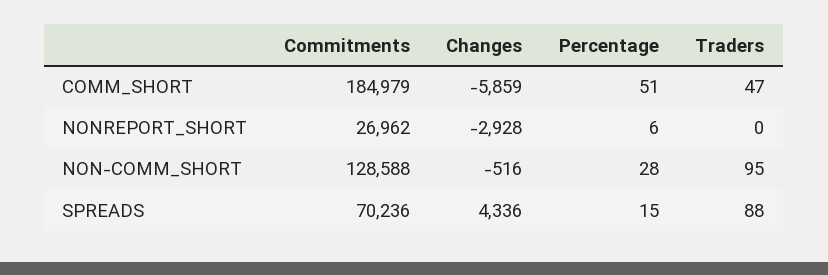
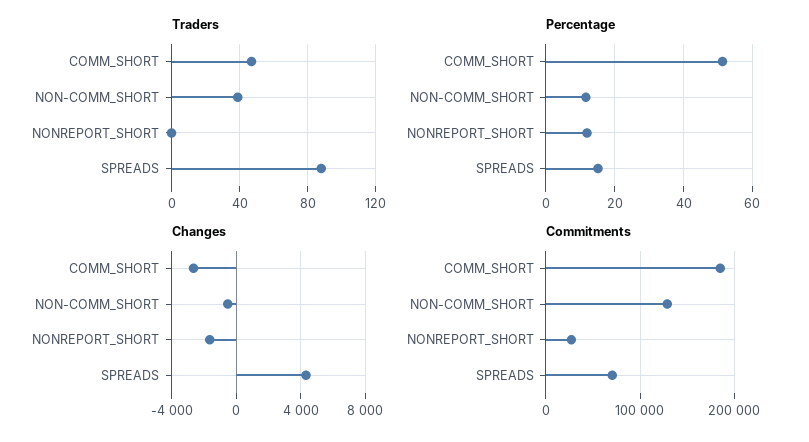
  {
    "Commitments": {
      "COMM_SHORT": 184979,
      "NONREPORT_SHORT": 26962,
      "NON-COMM_SHORT": 128588,
      "SPREADS": 70236
    },
    "Changes": {
-     "COMM_SHORT": -5859,
+     "COMM_SHORT": -2500,
-     "NONREPORT_SHORT": -2928,
+     "NONREPORT_SHORT": -1500,
      "NON-COMM_SHORT": -516,
      "SPREADS": 4336
    },
    "Percentage": {
      "COMM_SHORT": 51,
-     "NONREPORT_SHORT": 6,
+     "NONREPORT_SHORT": 12,
-     "NON-COMM_SHORT": 28,
+     "NON-COMM_SHORT": 12,
      "SPREADS": 15
    },
    "Traders": {
      "COMM_SHORT": 47,
      "NONREPORT_SHORT": 0,
-     "NON-COMM_SHORT": 95,
+     "NON-COMM_SHORT": 40,
      "SPREADS": 88
    }
  }

